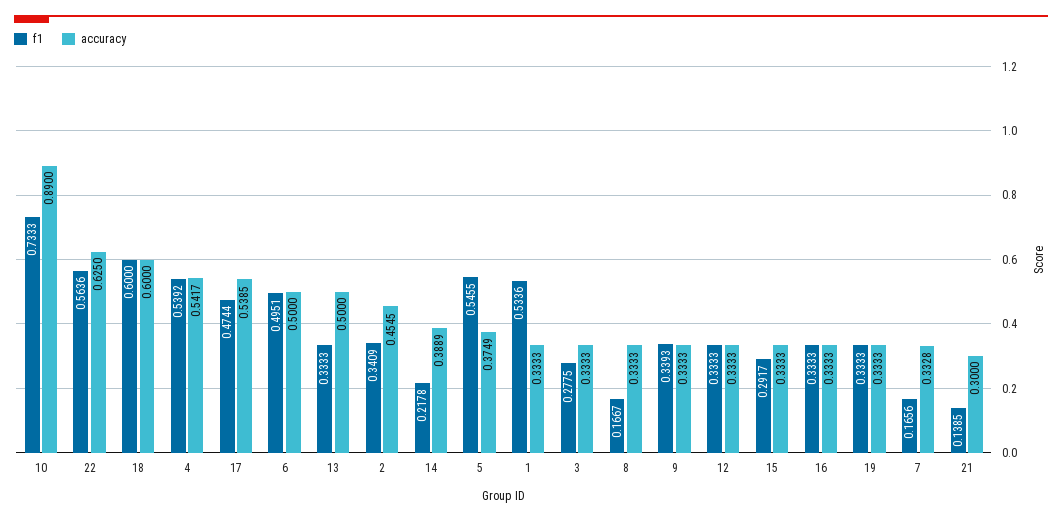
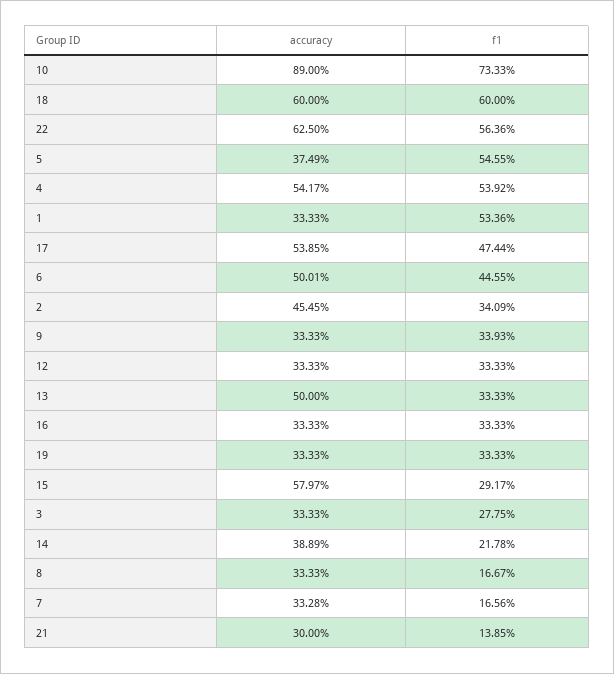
  {
    "f1": {
      "10": 0.7333,
      "22": 0.5636,
      "18": 0.6,
      "4": 0.5392,
      "17": 0.4744,
-     "6": 0.4951,
+     "6": 0.4455,
      "13": 0.3333,
      "2": 0.3409,
      "14": 0.2178,
      "5": 0.5455,
      "1": 0.5336,
      "3": 0.2775,
      "8": 0.1667,
      "9": 0.3393,
      "12": 0.3333,
      "15": 0.2917,
      "16": 0.3333,
      "19": 0.3333,
      "7": 0.1656,
      "21": 0.1385
    },
    "accuracy": {
      "10": 0.89,
      "22": 0.625,
      "18": 0.6,
      "4": 0.5417,
      "17": 0.5385,
-     "6": 0.5,
+     "6": 0.5001,
      "13": 0.5,
      "2": 0.4545,
      "14": 0.3889,
      "5": 0.3749,
      "1": 0.3333,
      "3": 0.3333,
      "8": 0.3333,
      "9": 0.3333,
      "12": 0.3333,
-     "15": 0.3333,
+     "15": 0.5797,
      "16": 0.3333,
      "19": 0.3333,
      "7": 0.3328,
      "21": 0.3
    }
  }

